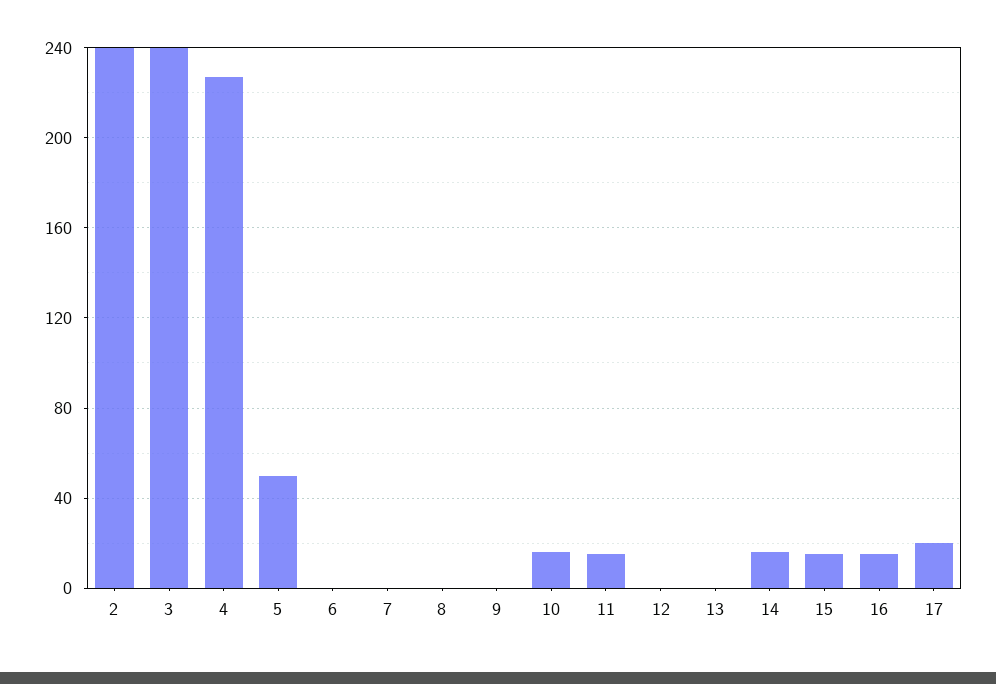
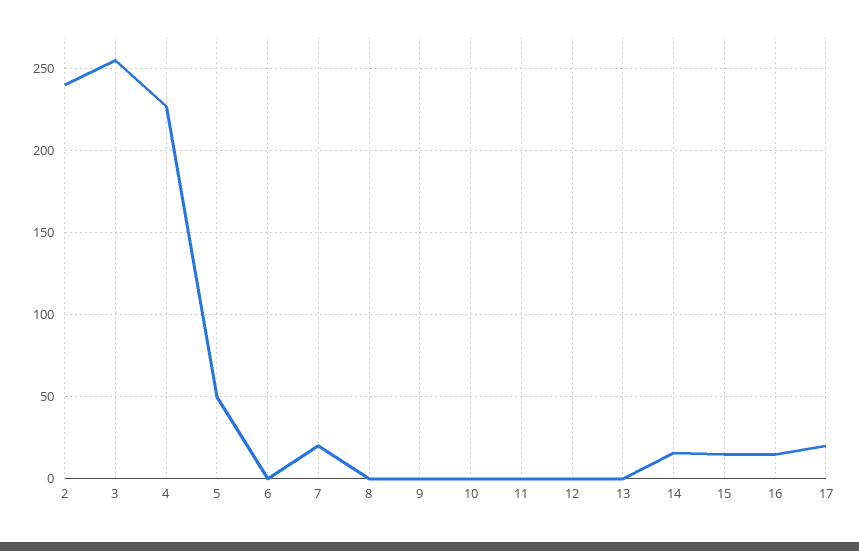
  {
    "2": 240,
-   "3": 240,
+   "3": 255,
    "4": 225,
    "5": 50,
    "6": 0,
-   "7": 0,
+   "7": 20,
    "8": 0,
    "9": 0,
-   "10": 15,
+   "10": 0,
-   "11": 15,
+   "11": 0,
    "12": 0,
    "13": 0,
    "14": 15,
    "15": 15,
    "16": 15,
    "17": 20
  }

